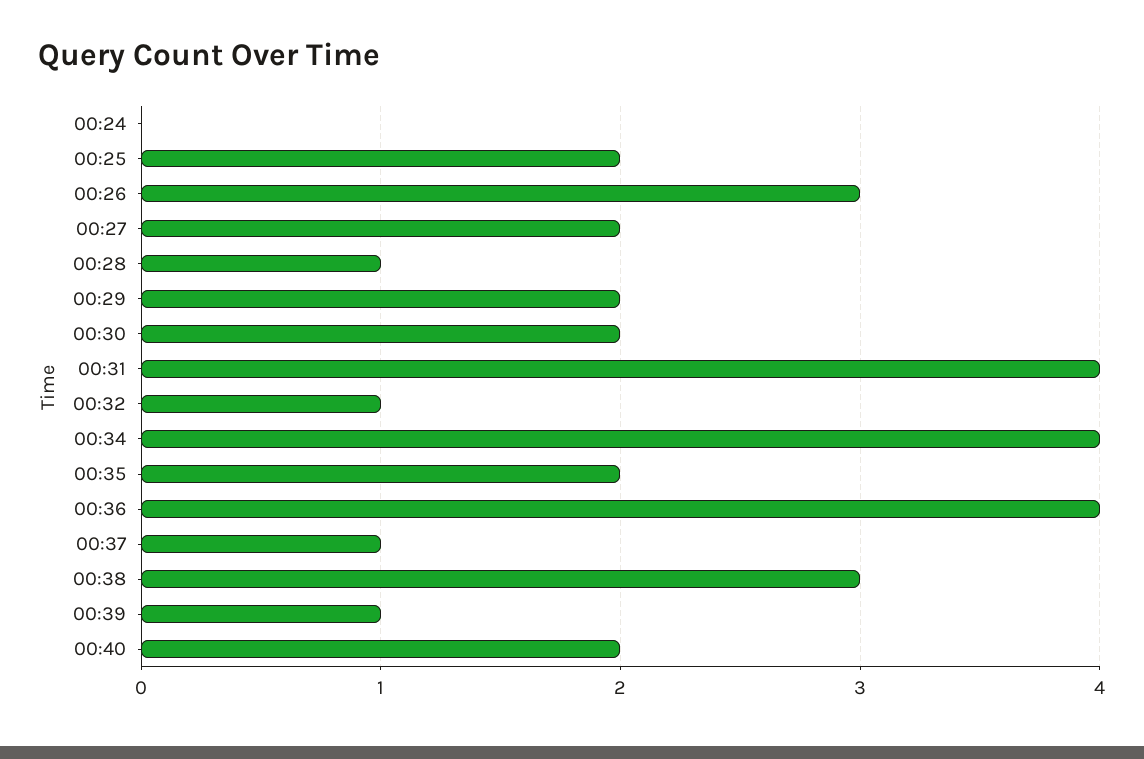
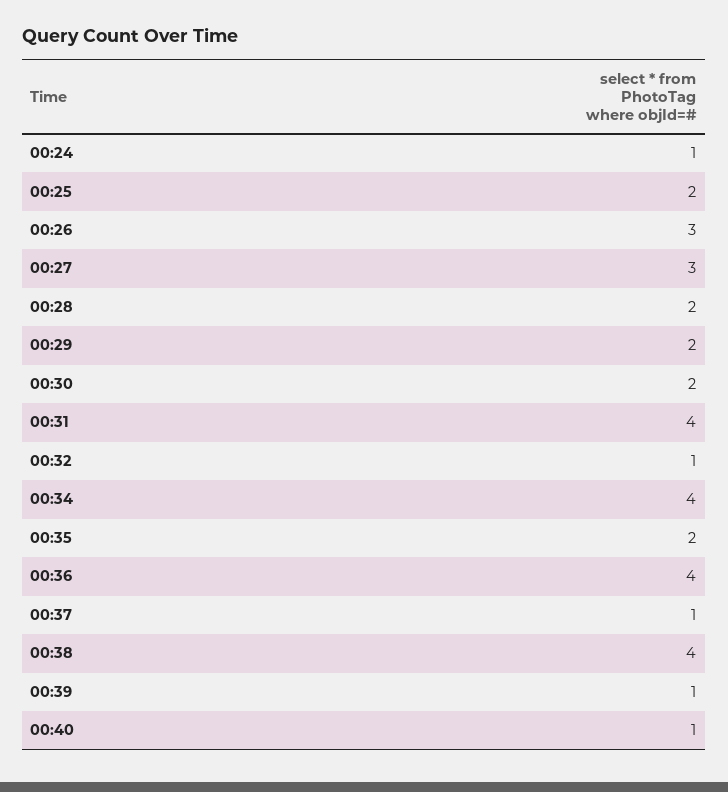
  {
-   "00:24": 0,
+   "00:24": 1,
    "00:25": 2,
    "00:26": 3,
-   "00:27": 2,
+   "00:27": 3,
-   "00:28": 1,
+   "00:28": 2,
    "00:29": 2,
    "00:30": 2,
    "00:31": 4,
    "00:32": 1,
    "00:34": 4,
    "00:35": 2,
    "00:36": 4,
    "00:37": 1,
-   "00:38": 3,
+   "00:38": 4,
    "00:39": 1,
-   "00:40": 2
+   "00:40": 1
  }

